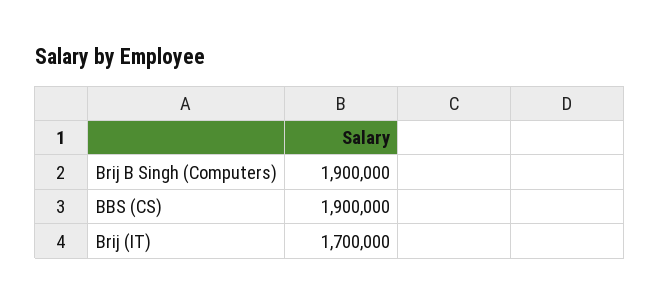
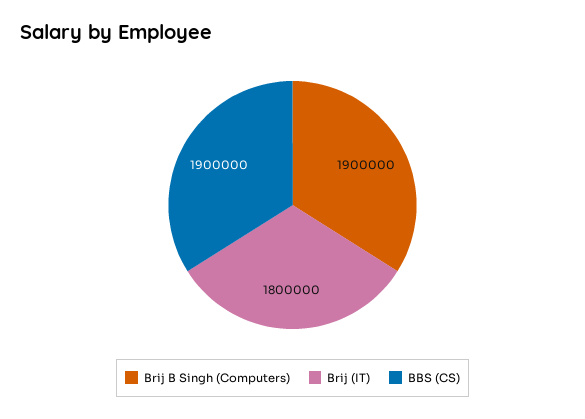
  {
    "Brij B Singh (Computers)": 1900000,
    "BBS (CS)": 1900000,
-   "Brij (IT)": 1700000
+   "Brij (IT)": 1800000
  }

